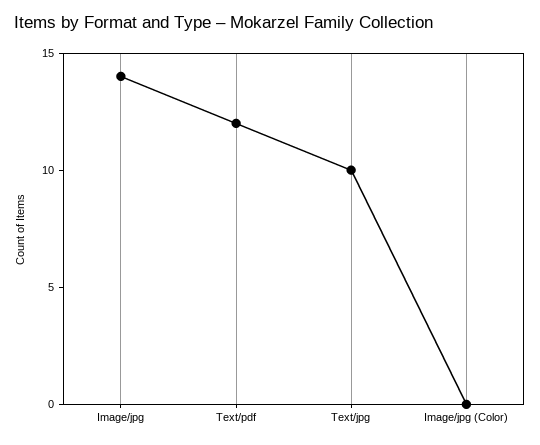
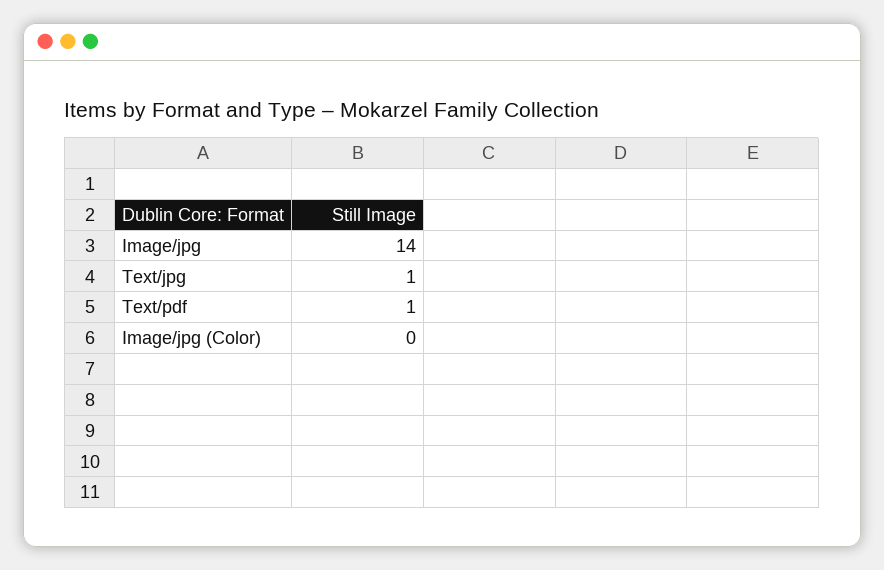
  {
    "Image/jpg": 14,
-   "Text/pdf": 12,
+   "Text/pdf": 1,
-   "Text/jpg": 10,
+   "Text/jpg": 1,
    "Image/jpg (Color)": 0
  }

